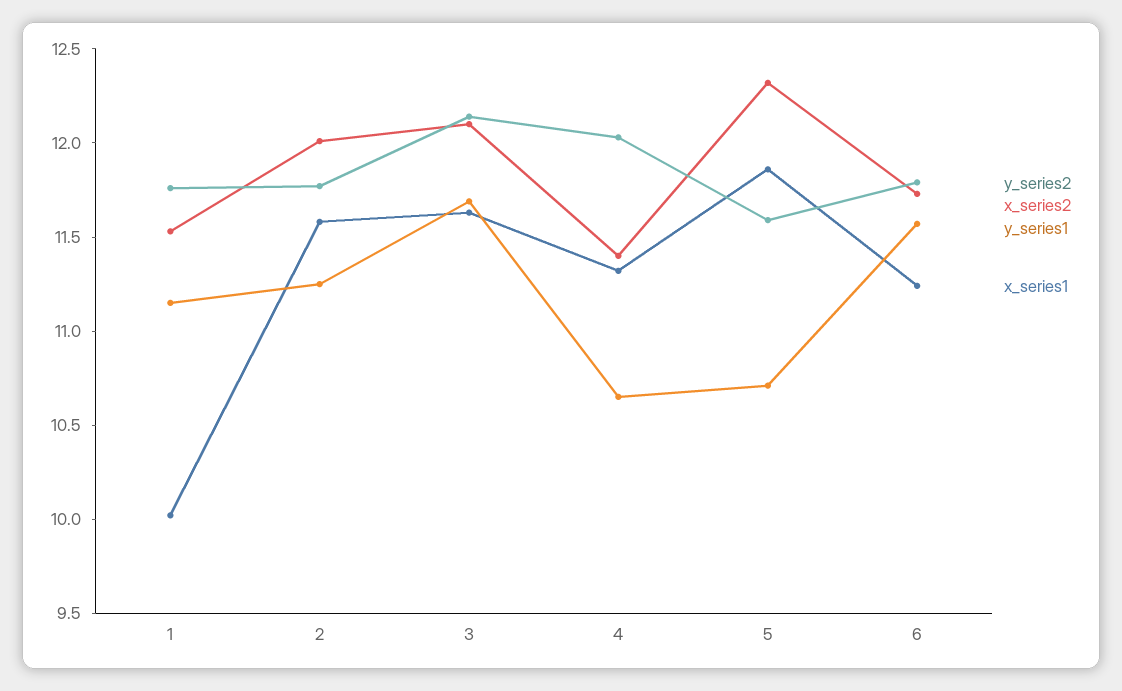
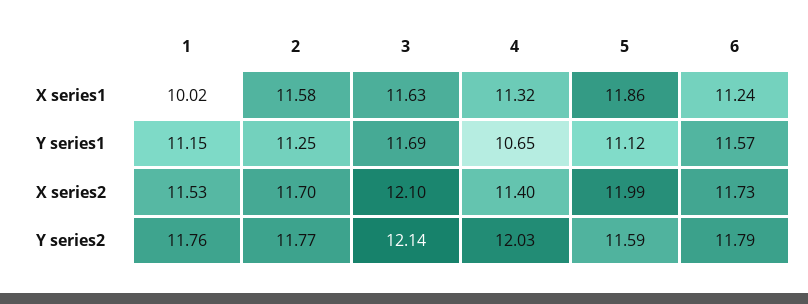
  {
    "y_series2": {
      "1": 11.76,
      "2": 11.77,
      "3": 12.14,
      "4": 12.03,
      "5": 11.59,
      "6": 11.79
    },
    "x_series2": {
      "1": 11.53,
-     "2": 12,
+     "2": 11.7,
      "3": 12.1,
      "4": 11.4,
-     "5": 12.3,
+     "5": 11.99,
      "6": 11.73
    },
    "y_series1": {
      "1": 11.15,
      "2": 11.25,
      "3": 11.69,
      "4": 10.65,
-     "5": 10.7,
+     "5": 11.12,
      "6": 11.57
    },
    "x_series1": {
      "1": 10.02,
      "2": 11.58,
      "3": 11.63,
      "4": 11.32,
      "5": 11.86,
      "6": 11.24
    }
  }

